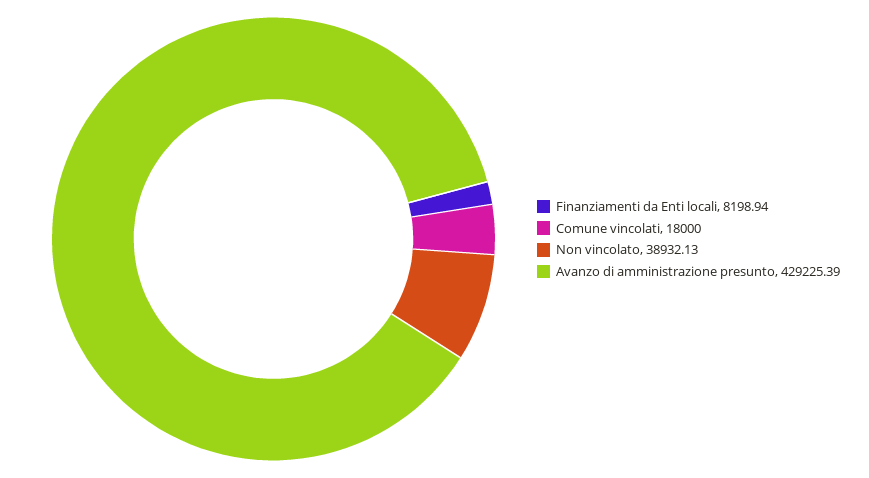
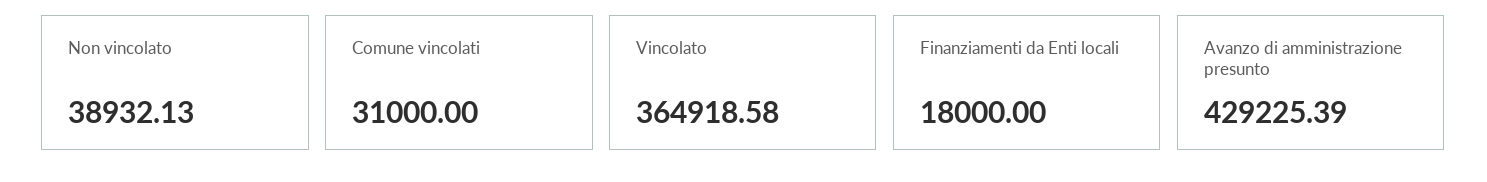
  {
-   "Finanziamenti da Enti locali": 8198.94,
+   "Finanziamenti da Enti locali": 18000,
-   "Comune vincolati": 18000,
+   "Comune vincolati": 31000,
    "Non vincolato": 38932.13,
-   "Avanzo di amministrazione presunto": 429225.39
+   "Avanzo di amministrazione presunto": 429225.39,
+   "Vincolato": 364918.58
  }

